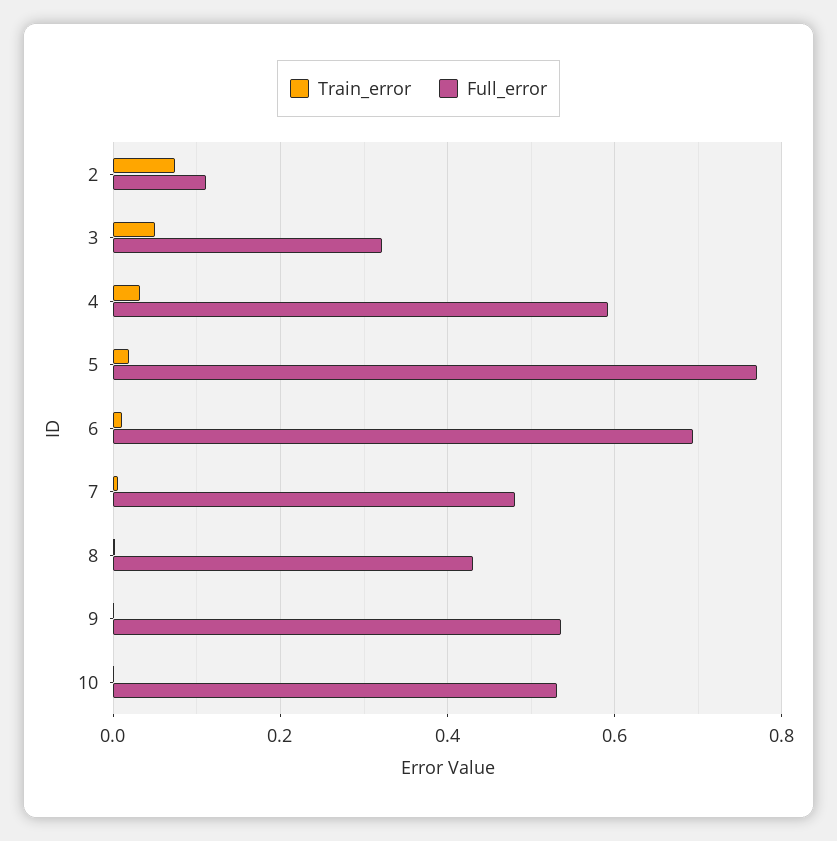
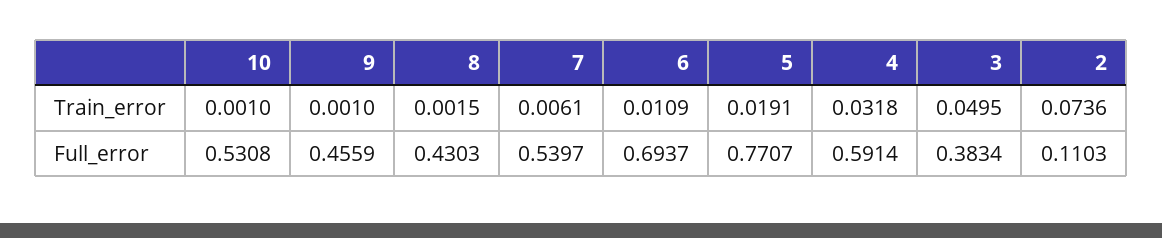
  {
    "Train_error": {
      "2": 0.0736,
      "3": 0.0495,
      "4": 0.0318,
      "5": 0.0191,
      "6": 0.0109,
      "7": 0.0061,
      "8": 0.0015,
      "9": 0.001,
      "10": 0.001
    },
    "Full_error": {
      "2": 0.1103,
-     "3": 0.32,
+     "3": 0.3834,
      "4": 0.5914,
      "5": 0.7707,
      "6": 0.6937,
-     "7": 0.48,
+     "7": 0.5397,
      "8": 0.4303,
-     "9": 0.54,
+     "9": 0.4559,
      "10": 0.5308
    }
  }

